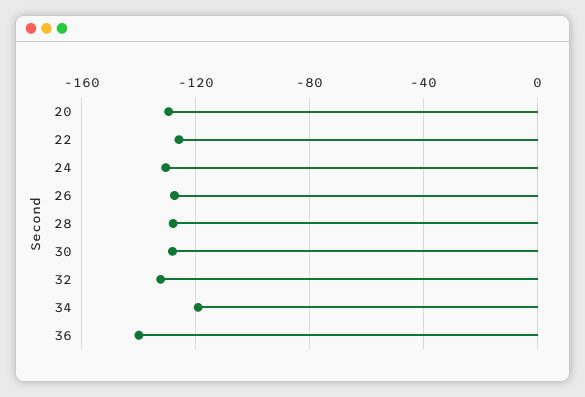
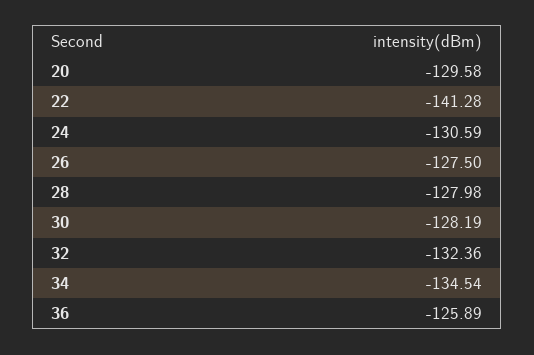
  {
    "20": -129.58,
-   "22": -125,
+   "22": -141.28,
    "24": -130.59,
    "26": -127.5,
    "28": -127.98,
    "30": -128.19,
    "32": -132.36,
-   "34": -120,
+   "34": -134.54,
-   "36": -140
+   "36": -125.89
  }

